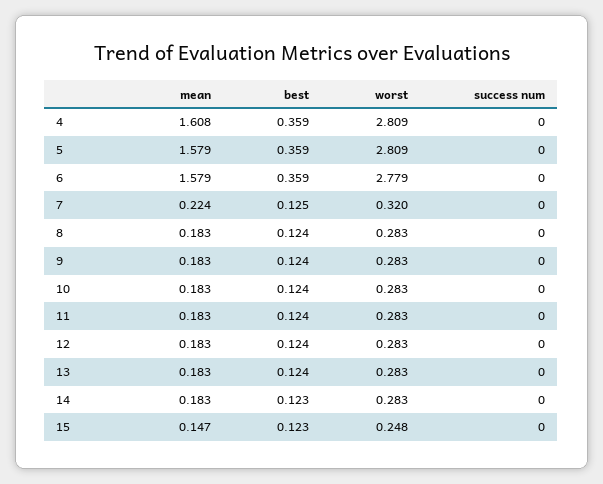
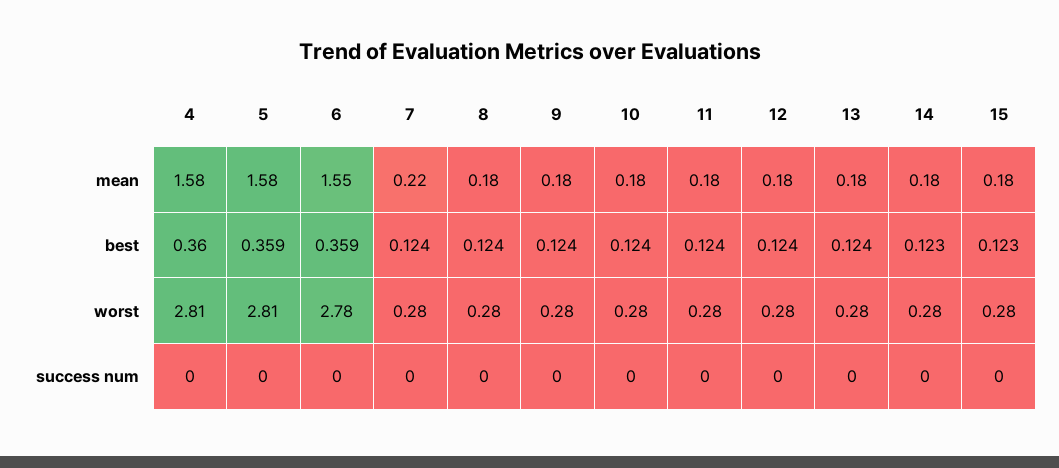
  {
    "mean": {
-     "4": 1.608,
+     "4": 1.58,
      "5": 1.579,
-     "6": 1.579,
+     "6": 1.55,
      "7": 0.224,
      "8": 0.183,
      "9": 0.183,
      "10": 0.183,
      "11": 0.183,
      "12": 0.183,
      "13": 0.183,
      "14": 0.183,
-     "15": 0.147
+     "15": 0.18
    },
    "best": {
-     "4": 0.359,
+     "4": 0.36,
      "5": 0.359,
      "6": 0.359,
-     "7": 0.125,
+     "7": 0.124,
      "8": 0.124,
      "9": 0.124,
      "10": 0.124,
      "11": 0.124,
      "12": 0.124,
      "13": 0.124,
      "14": 0.123,
      "15": 0.123
    },
    "worst": {
      "4": 2.809,
      "5": 2.809,
      "6": 2.779,
-     "7": 0.32,
+     "7": 0.28,
      "8": 0.283,
      "9": 0.283,
      "10": 0.283,
      "11": 0.283,
      "12": 0.283,
      "13": 0.283,
      "14": 0.283,
-     "15": 0.248
+     "15": 0.28
    },
    "success num": {
      "4": 0,
      "5": 0,
      "6": 0,
      "7": 0,
      "8": 0,
      "9": 0,
      "10": 0,
      "11": 0,
      "12": 0,
      "13": 0,
      "14": 0,
      "15": 0
    }
  }

